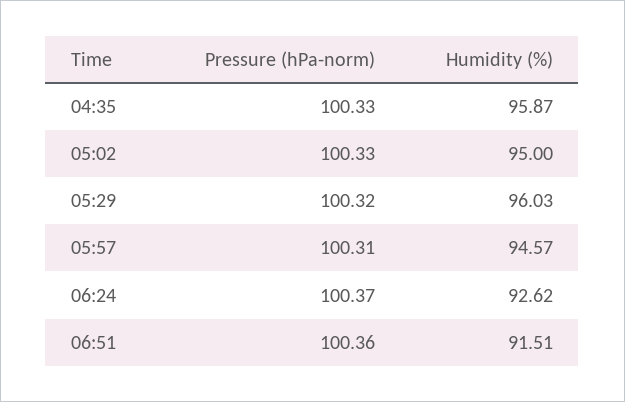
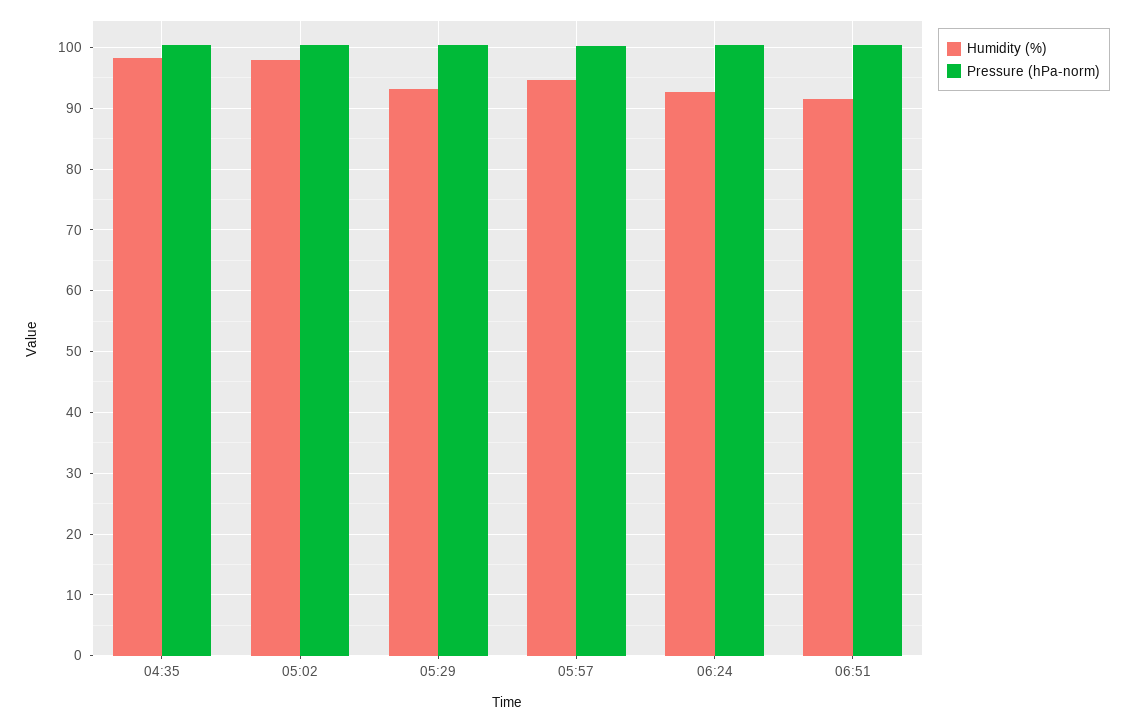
  {
    "Pressure (hPa-norm)": {
      "04:35": 100.33,
      "05:02": 100.33,
      "05:29": 100.32,
      "05:57": 100.31,
      "06:24": 100.37,
      "06:51": 100.36
    },
    "Humidity (%)": {
-     "04:35": 95.87,
+     "04:35": 98,
-     "05:02": 95,
+     "05:02": 98,
-     "05:29": 96.03,
+     "05:29": 93,
      "05:57": 94.57,
      "06:24": 92.62,
      "06:51": 91.51
    }
  }

